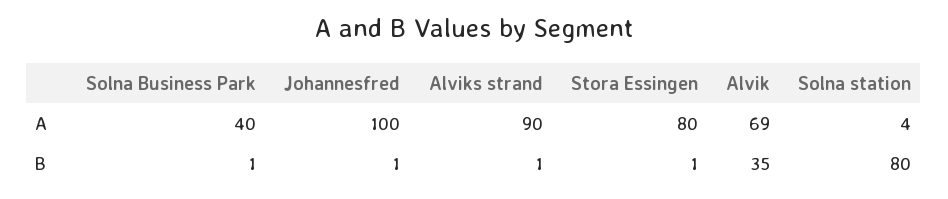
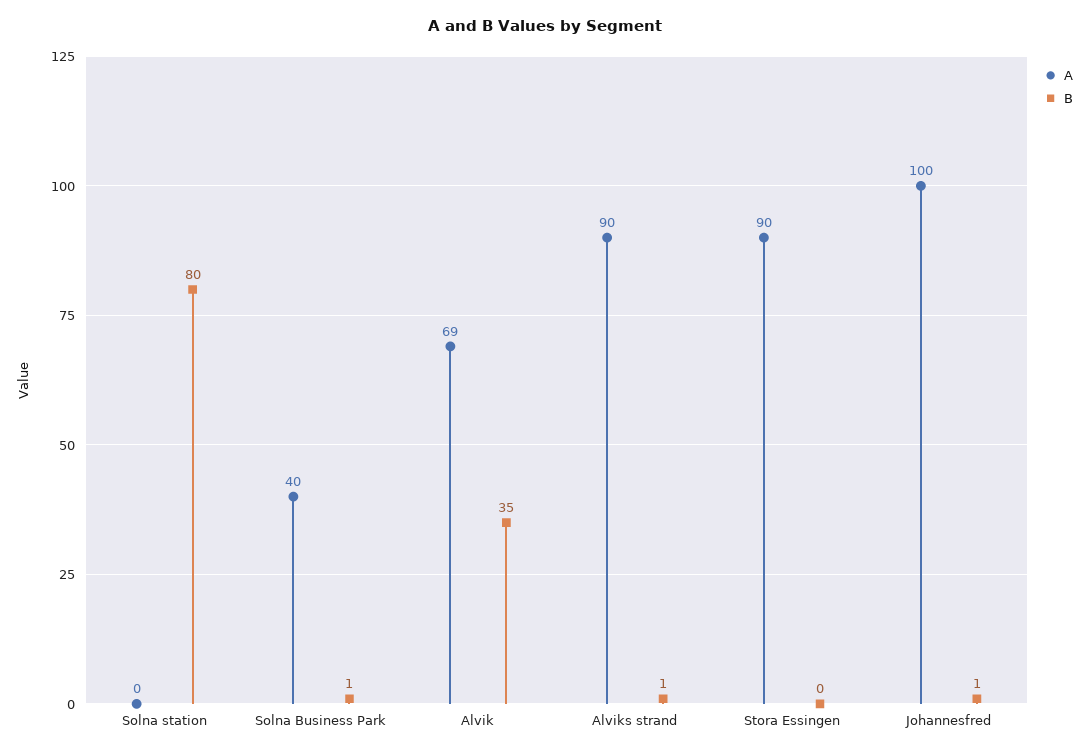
  {
    "A": {
      "Solna Business Park": 40,
      "Johannesfred": 100,
      "Alviks strand": 90,
-     "Stora Essingen": 80,
+     "Stora Essingen": 90,
      "Alvik": 69,
-     "Solna station": 4
+     "Solna station": 0
    },
    "B": {
      "Solna Business Park": 1,
      "Johannesfred": 1,
      "Alviks strand": 1,
-     "Stora Essingen": 1,
+     "Stora Essingen": 0,
      "Alvik": 35,
      "Solna station": 80
    }
  }

